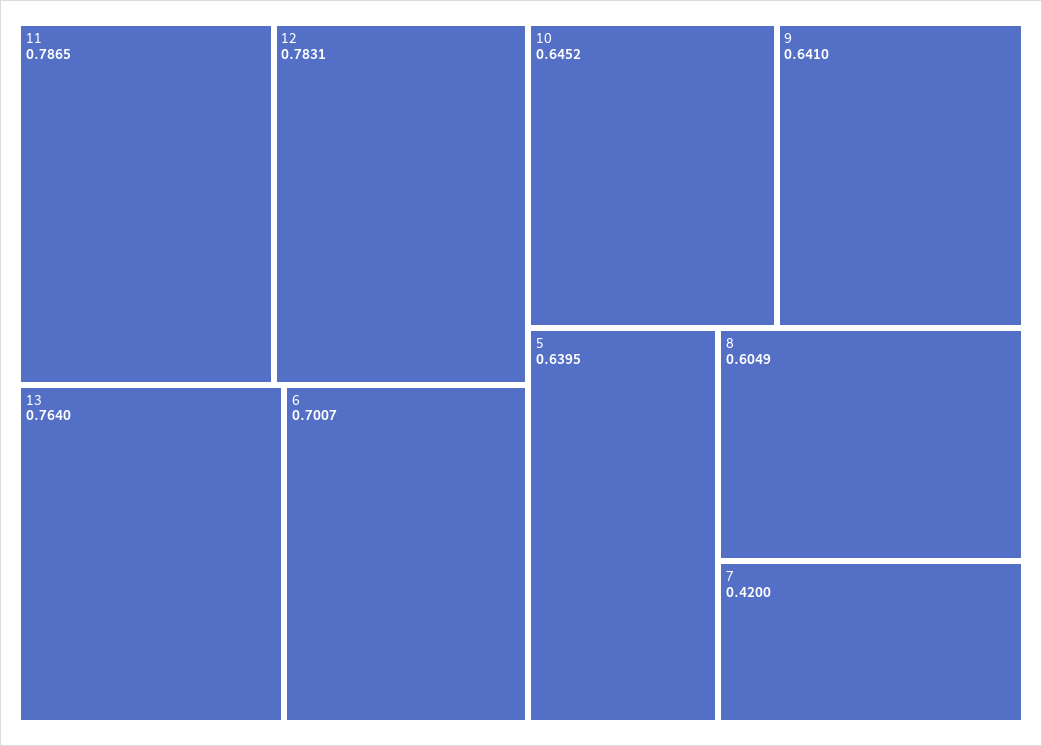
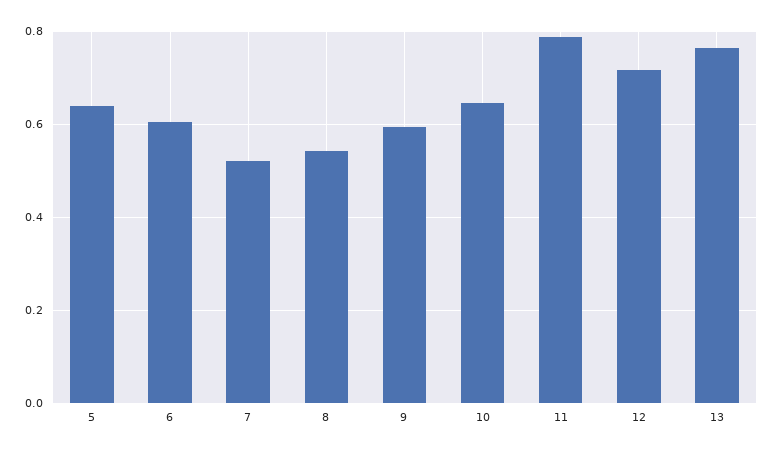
  {
    "11": 0.7865,
-   "12": 0.7831,
+   "12": 0.72,
    "13": 0.764,
-   "6": 0.7007,
+   "6": 0.6,
    "10": 0.6452,
-   "9": 0.641,
+   "9": 0.6,
    "5": 0.6395,
-   "8": 0.6049,
+   "8": 0.54,
-   "7": 0.42
+   "7": 0.52
  }

